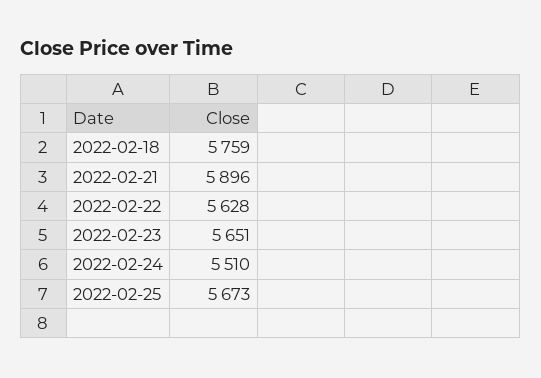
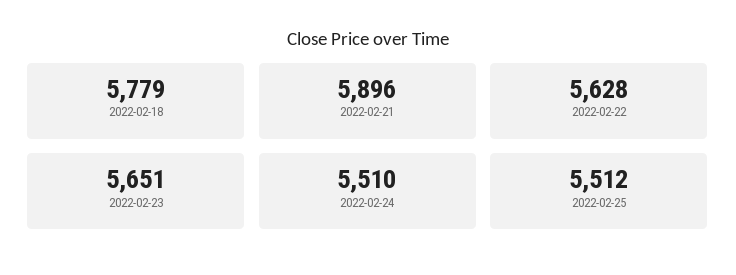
  {
-   "2022-02-18": 5759,
+   "2022-02-18": 5779,
    "2022-02-21": 5896,
    "2022-02-22": 5628,
    "2022-02-23": 5651,
    "2022-02-24": 5510,
-   "2022-02-25": 5673
+   "2022-02-25": 5512
  }

